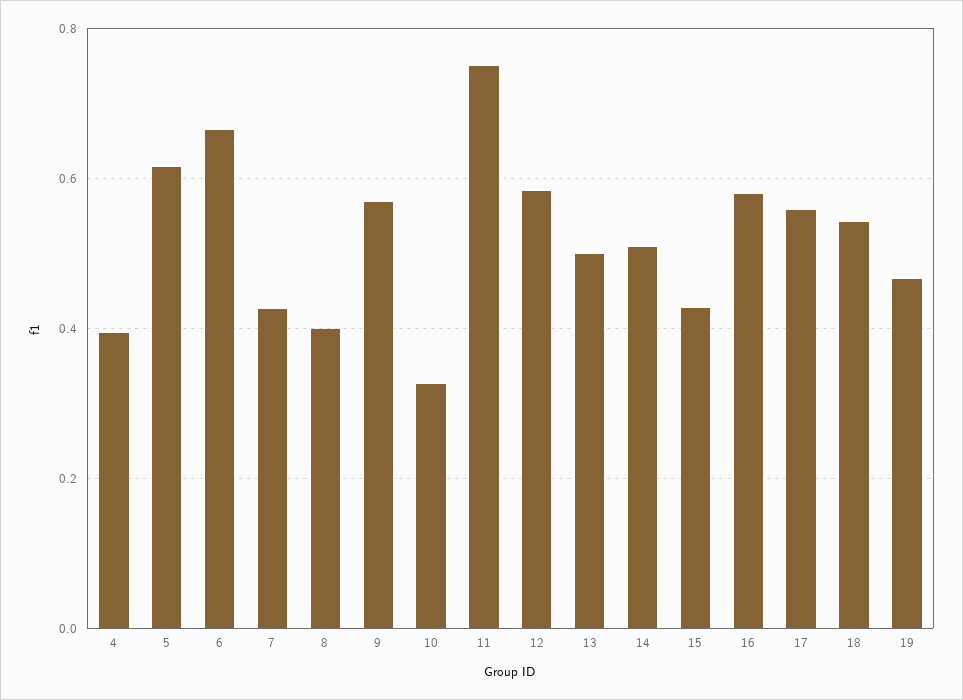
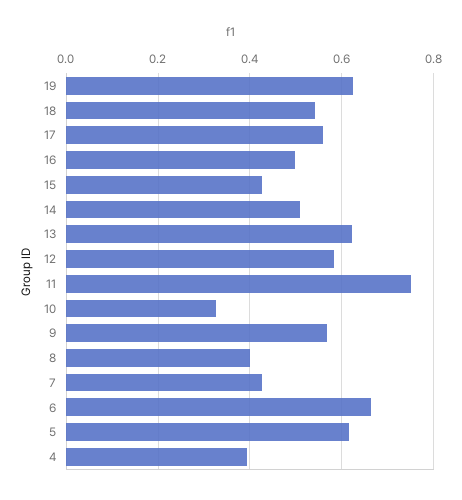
  {
    "4": 0.4,
    "5": 0.62,
    "6": 0.66,
    "7": 0.42,
    "8": 0.4,
    "9": 0.56,
    "10": 0.32,
    "11": 0.76,
    "12": 0.58,
-   "13": 0.5,
+   "13": 0.62,
    "14": 0.5,
    "15": 0.42,
-   "16": 0.58,
+   "16": 0.5,
    "17": 0.56,
    "18": 0.54,
-   "19": 0.46
+   "19": 0.62
  }

